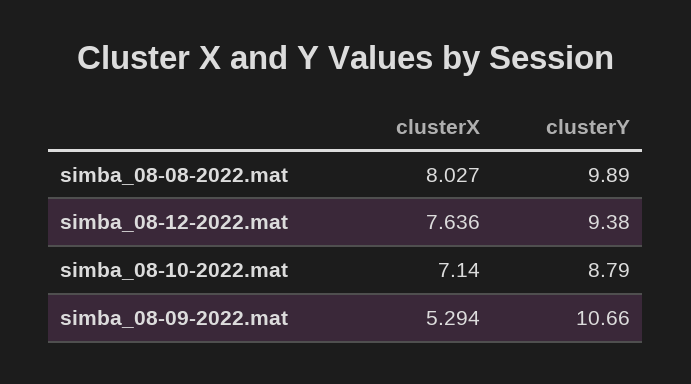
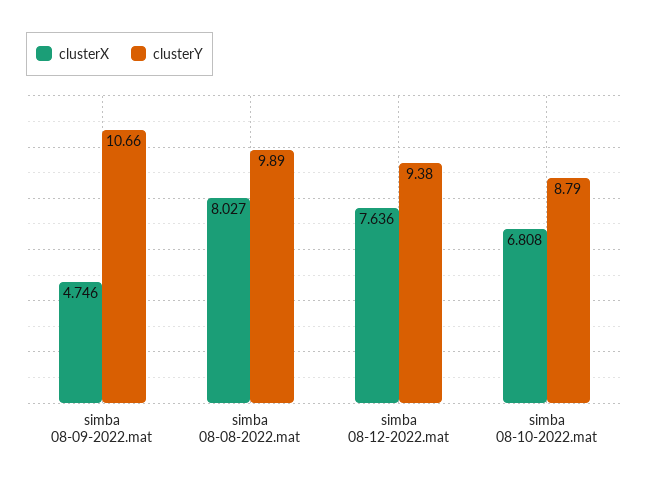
  {
    "clusterX": {
      "simba_08-08-2022.mat": 8.027,
      "simba_08-12-2022.mat": 7.636,
-     "simba_08-10-2022.mat": 7.14,
+     "simba_08-10-2022.mat": 6.808,
-     "simba_08-09-2022.mat": 5.294
+     "simba_08-09-2022.mat": 4.746
    },
    "clusterY": {
      "simba_08-08-2022.mat": 9.89,
      "simba_08-12-2022.mat": 9.38,
      "simba_08-10-2022.mat": 8.79,
      "simba_08-09-2022.mat": 10.66
    }
  }

